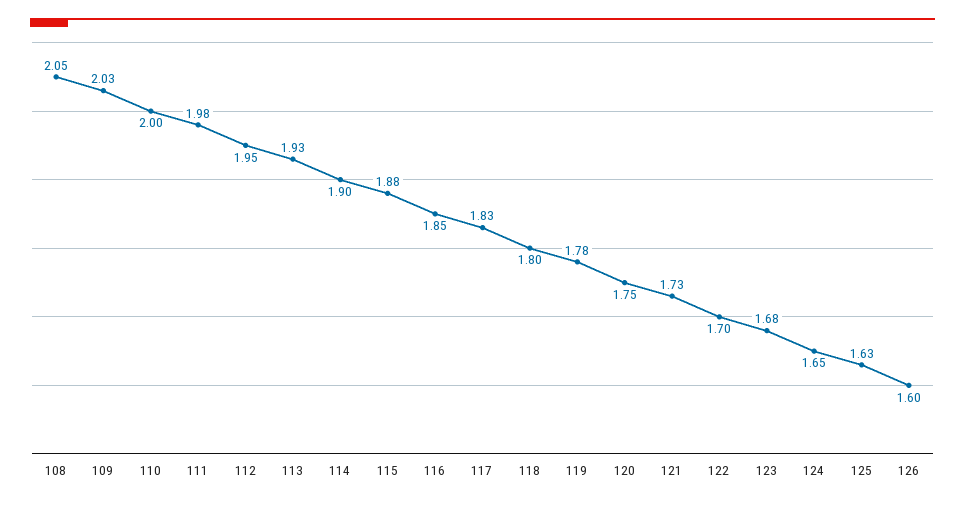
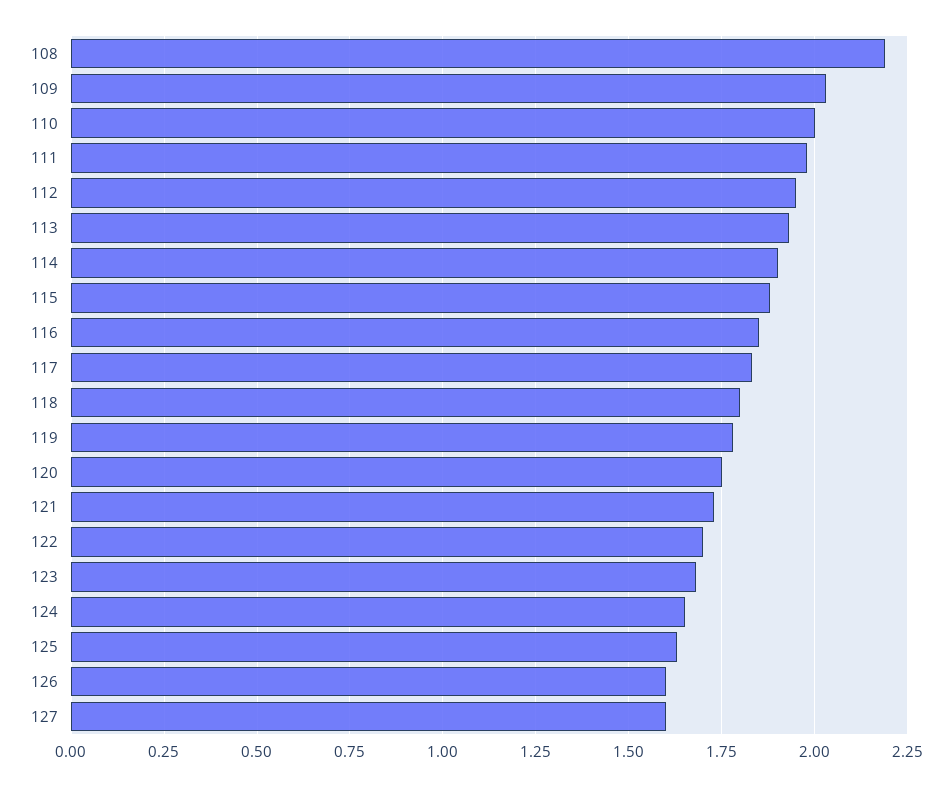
  {
-   "108": 2.05,
+   "108": 2.2,
    "109": 2.03,
    "110": 2,
    "111": 1.98,
    "112": 1.95,
    "113": 1.93,
    "114": 1.9,
    "115": 1.88,
    "116": 1.85,
    "117": 1.83,
    "118": 1.8,
    "119": 1.78,
    "120": 1.75,
    "121": 1.73,
    "122": 1.7,
    "123": 1.68,
    "124": 1.65,
    "125": 1.63,
-   "126": 1.6
+   "126": 1.6,
+   "127": 1.6
  }

